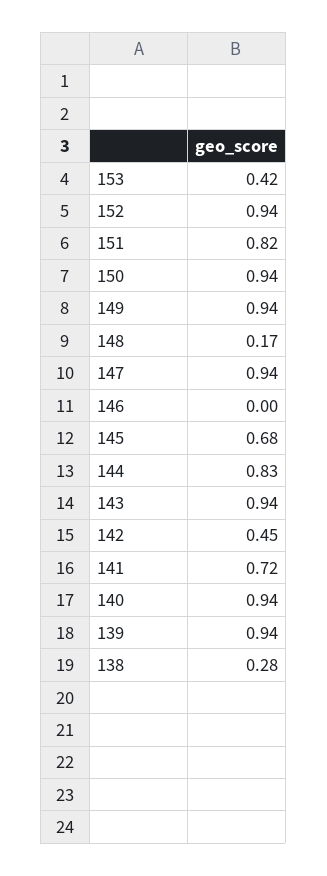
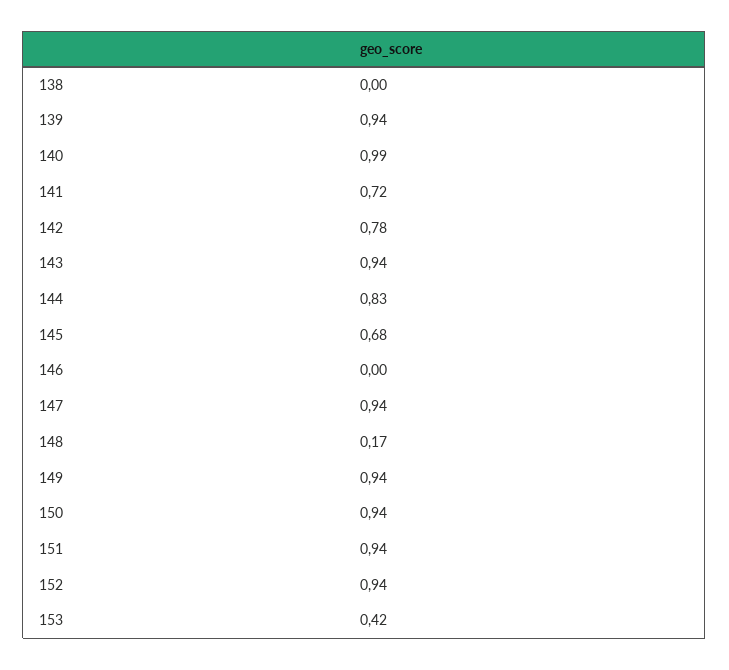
  {
    "153": 0.42,
    "152": 0.94,
-   "151": 0.82,
+   "151": 0.94,
    "150": 0.94,
    "149": 0.94,
    "148": 0.17,
    "147": 0.94,
    "146": 0,
    "145": 0.68,
    "144": 0.83,
    "143": 0.94,
-   "142": 0.45,
+   "142": 0.78,
    "141": 0.72,
-   "140": 0.94,
+   "140": 0.99,
    "139": 0.94,
-   "138": 0.28
+   "138": 0
  }

